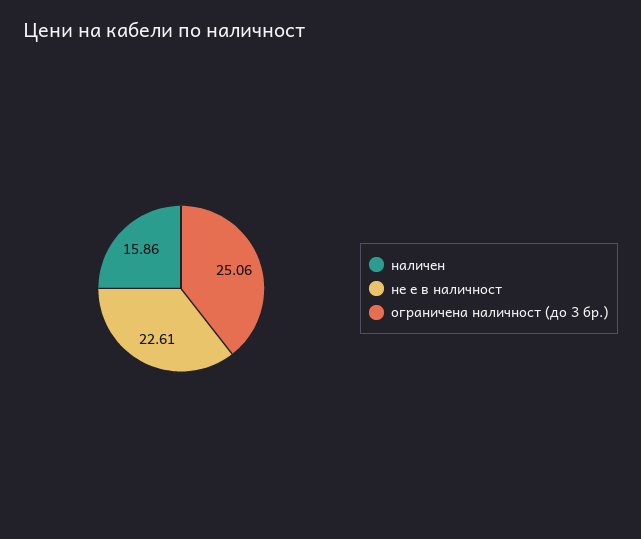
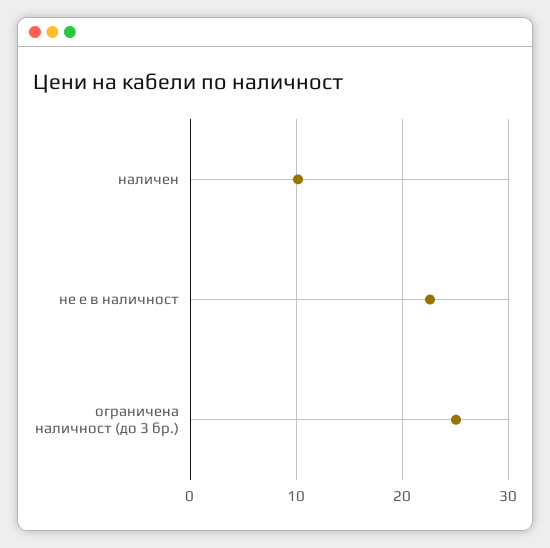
  {
-   "наличен": 15.86,
+   "наличен": 10,
    "не е в наличност": 22.61,
    "ограничена наличност (до 3 бр.)": 25.06
  }

